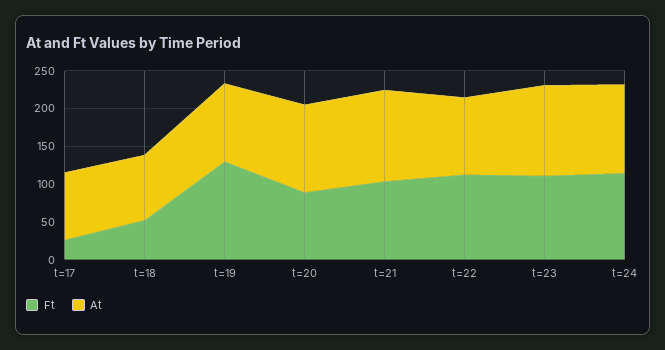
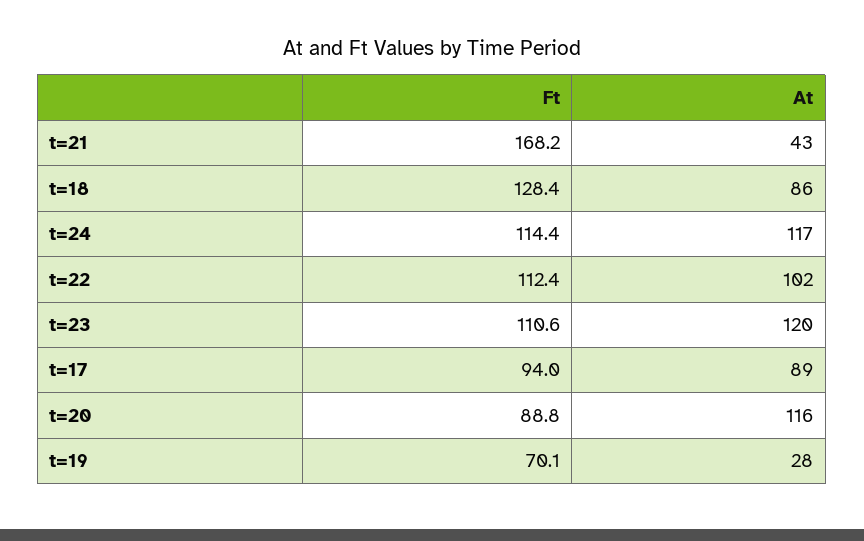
  {
    "Ft": {
-     "t=17": 25,
+     "t=17": 94,
-     "t=18": 50,
+     "t=18": 128.4,
-     "t=19": 125,
+     "t=19": 70.1,
      "t=20": 88.8,
-     "t=21": 100,
+     "t=21": 168.2,
      "t=22": 112.4,
      "t=23": 110.6,
      "t=24": 114.4
    },
    "At": {
      "t=17": 89,
      "t=18": 86,
-     "t=19": 100,
+     "t=19": 28,
      "t=20": 116,
-     "t=21": 125,
+     "t=21": 43,
      "t=22": 102,
      "t=23": 120,
      "t=24": 117
    }
  }

